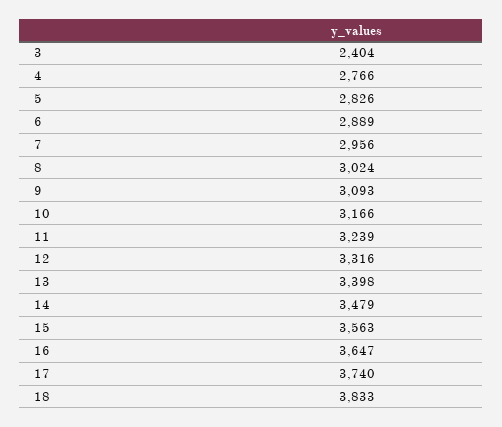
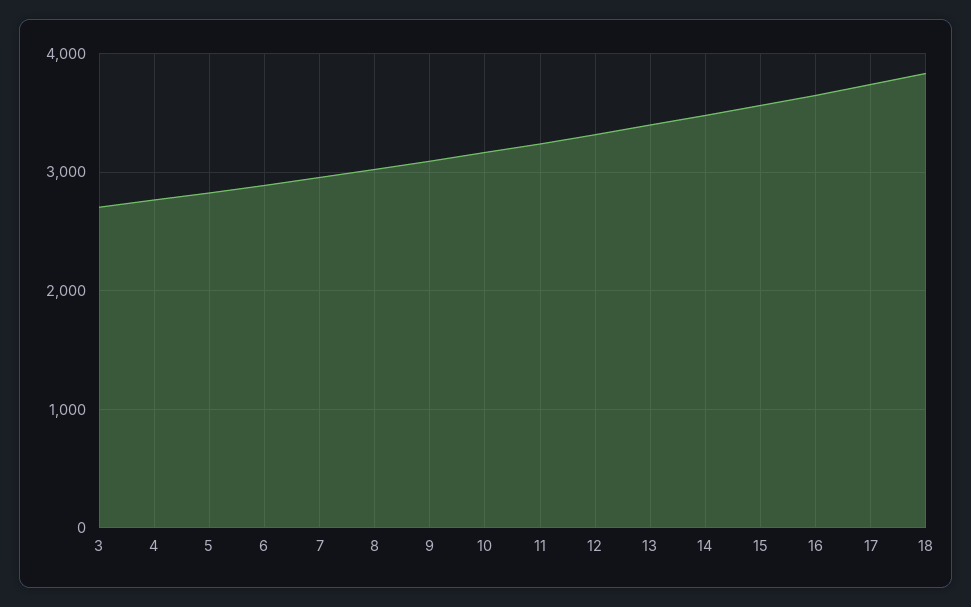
  {
-   "3": 2404,
+   "3": 2700,
    "4": 2766,
    "5": 2826,
    "6": 2889,
    "7": 2956,
    "8": 3024,
    "9": 3093,
    "10": 3166,
    "11": 3239,
    "12": 3316,
    "13": 3398,
    "14": 3479,
    "15": 3563,
    "16": 3647,
    "17": 3740,
    "18": 3833
  }

